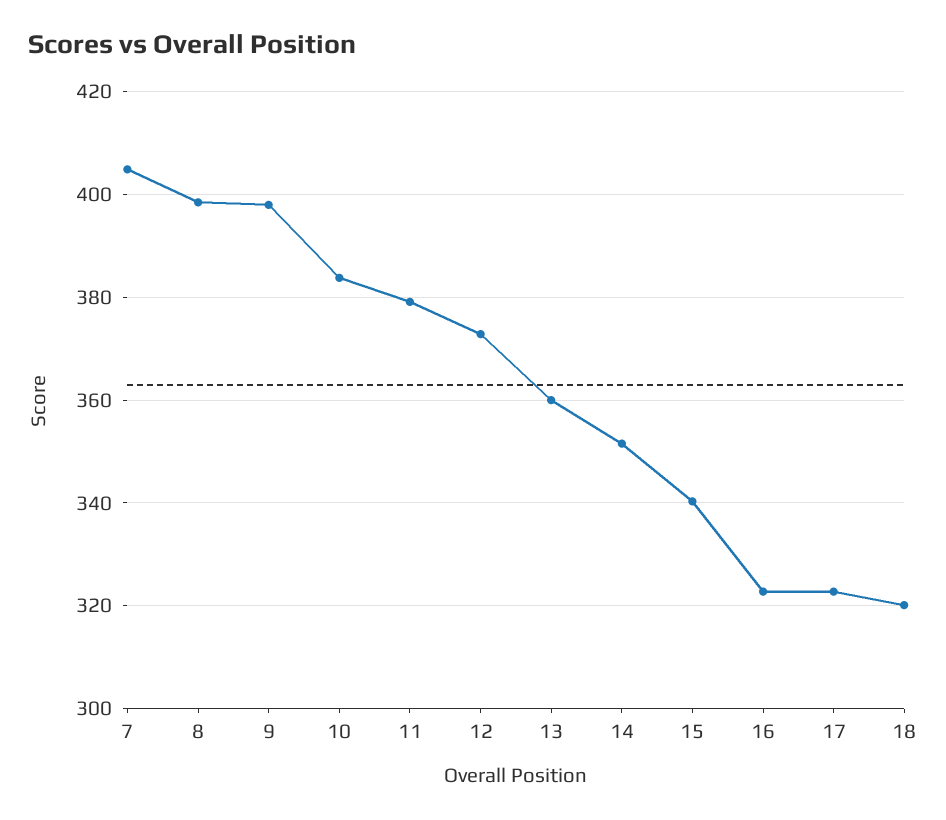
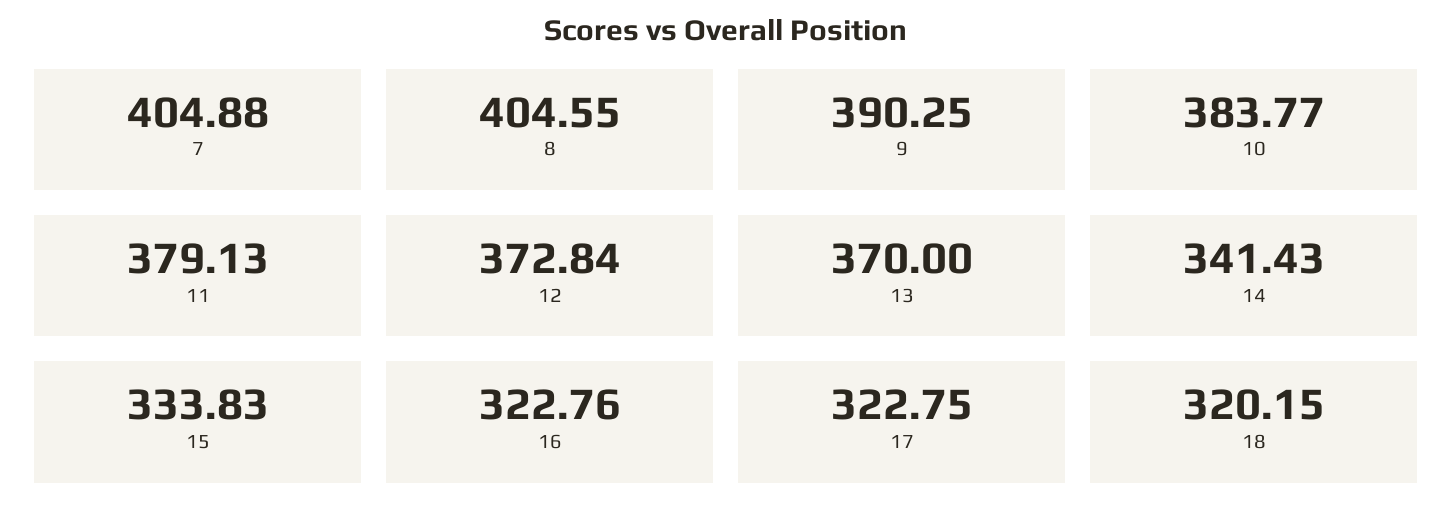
  {
    "7": 404.88,
-   "8": 398,
+   "8": 404.55,
-   "9": 398,
+   "9": 390.25,
    "10": 383.77,
    "11": 379.13,
    "12": 372.84,
-   "13": 360,
+   "13": 370,
-   "14": 352,
+   "14": 341.43,
-   "15": 340,
+   "15": 333.83,
    "16": 322.76,
    "17": 322.75,
    "18": 320.15
  }

